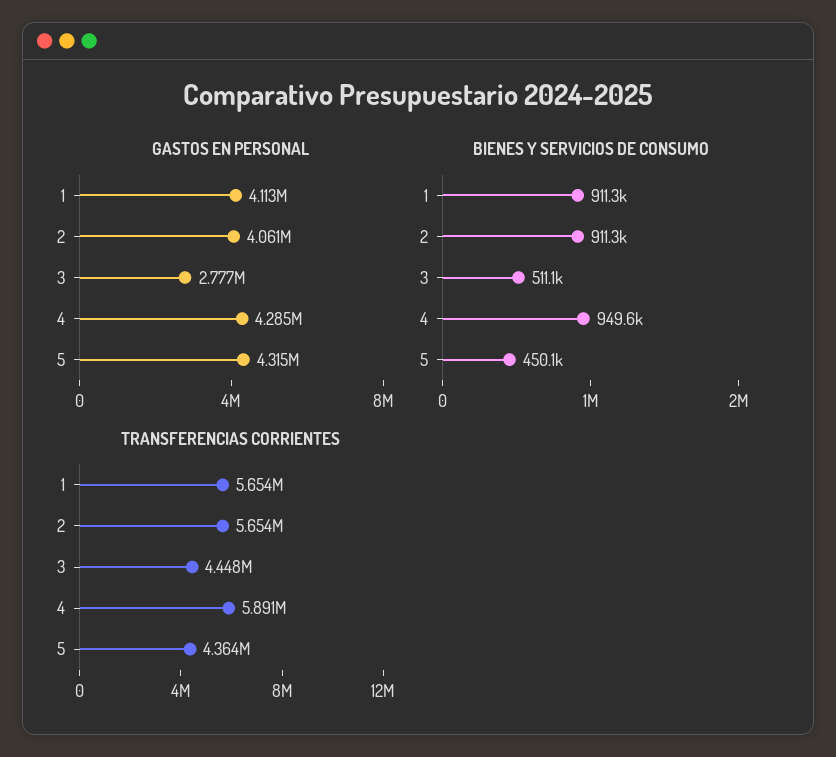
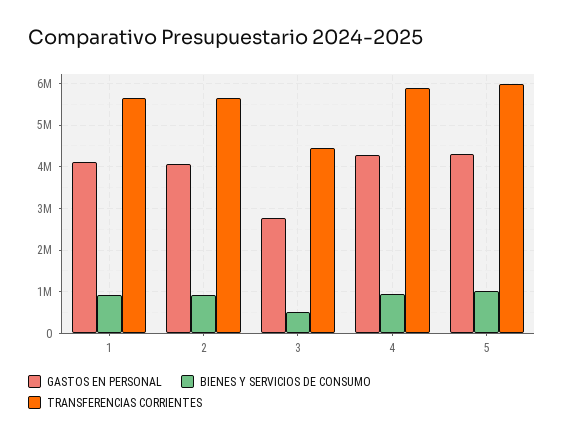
  {
    "GASTOS EN PERSONAL": {
      "1": 4113000,
      "2": 4061000,
      "3": 2777000,
      "4": 4285000,
      "5": 4315000
    },
    "BIENES Y SERVICIOS DE CONSUMO": {
      "1": 911300,
      "2": 911300,
      "3": 511100,
      "4": 949600,
-     "5": 450100
+     "5": 1000000
    },
    "TRANSFERENCIAS CORRIENTES": {
      "1": 5654000,
      "2": 5654000,
      "3": 4448000,
      "4": 5891000,
-     "5": 4364000
+     "5": 6000000
    }
  }

